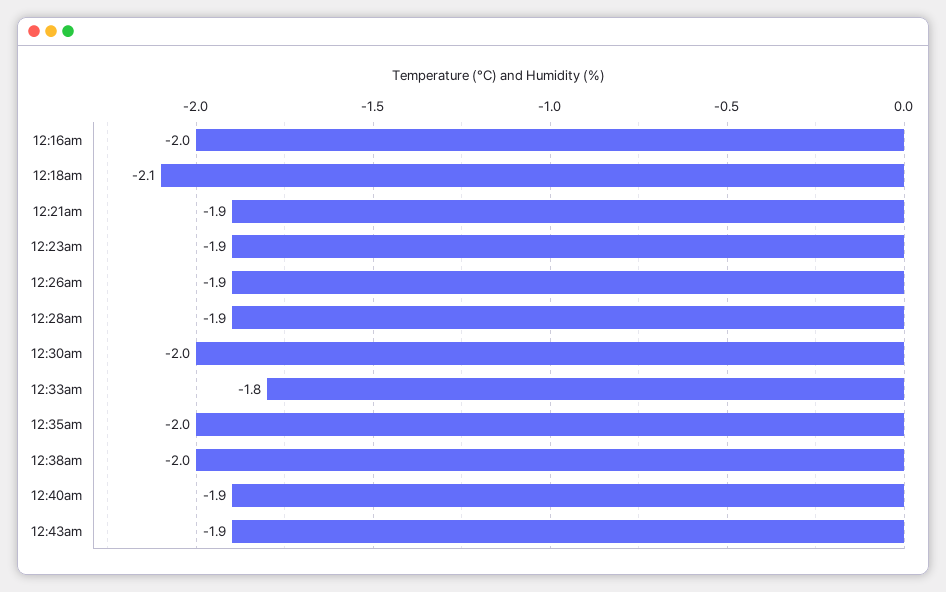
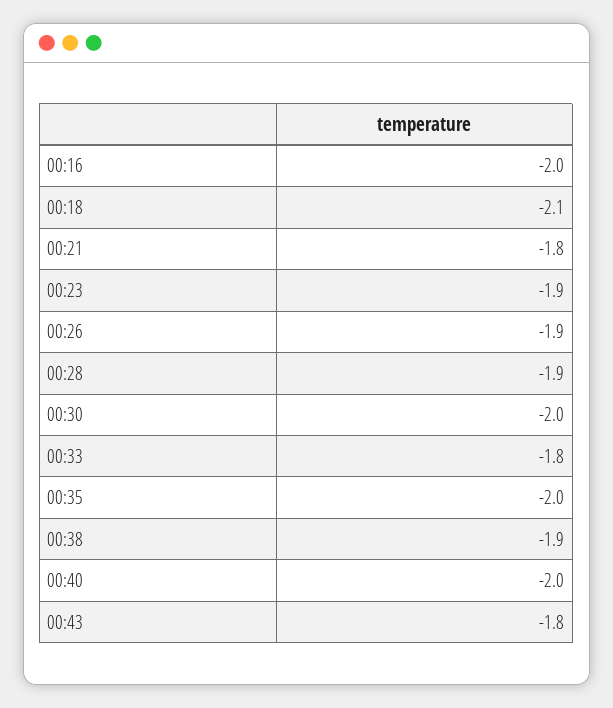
  {
    "12:16am": -2,
    "12:18am": -2.1,
-   "12:21am": -1.9,
+   "12:21am": -1.8,
    "12:23am": -1.9,
    "12:26am": -1.9,
    "12:28am": -1.9,
    "12:30am": -2,
    "12:33am": -1.8,
    "12:35am": -2,
-   "12:38am": -2,
+   "12:38am": -1.9,
-   "12:40am": -1.9,
+   "12:40am": -2,
-   "12:43am": -1.9
+   "12:43am": -1.8
  }

